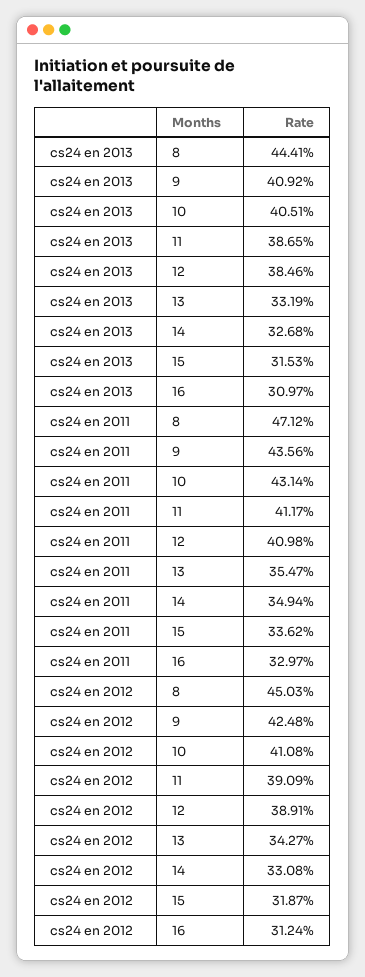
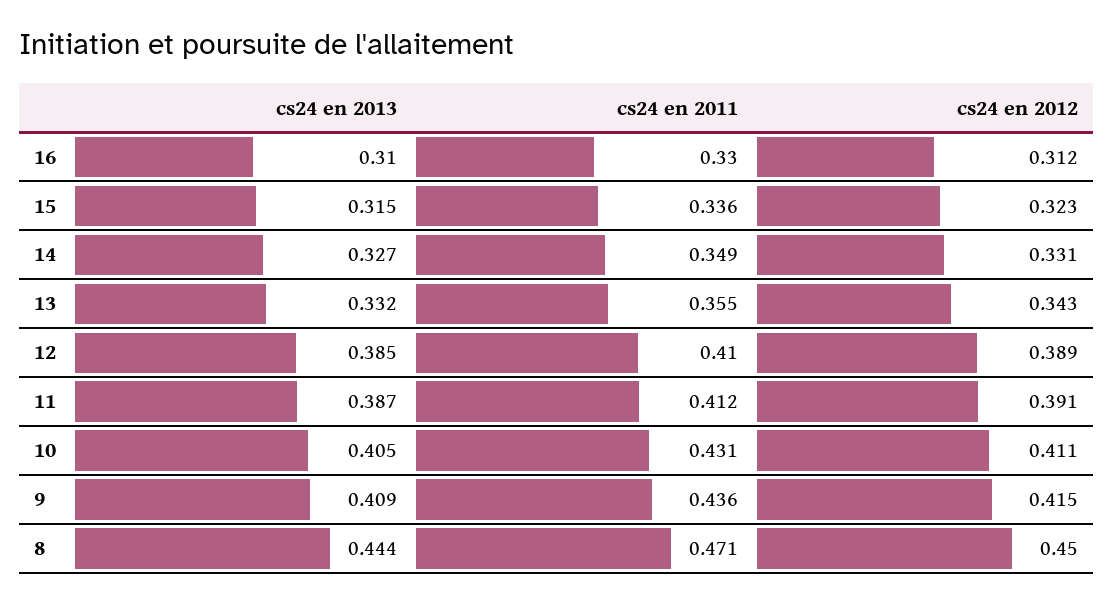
  {
    "cs24 en 2013": {
      "8": 0.4441,
      "9": 0.4092,
      "10": 0.4051,
      "11": 0.3865,
      "12": 0.3846,
      "13": 0.3319,
      "14": 0.3268,
      "15": 0.3153,
      "16": 0.3097
    },
    "cs24 en 2011": {
      "8": 0.4712,
      "9": 0.4356,
      "10": 0.4314,
      "11": 0.4117,
      "12": 0.4098,
      "13": 0.3547,
      "14": 0.3494,
      "15": 0.3362,
      "16": 0.3297
    },
    "cs24 en 2012": {
      "8": 0.4503,
-     "9": 0.4248,
+     "9": 0.415,
      "10": 0.4108,
      "11": 0.3909,
      "12": 0.3891,
      "13": 0.3427,
      "14": 0.3308,
-     "15": 0.3187,
+     "15": 0.323,
      "16": 0.3124
    }
  }

